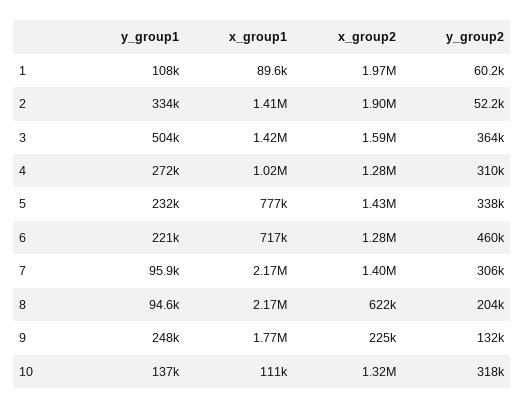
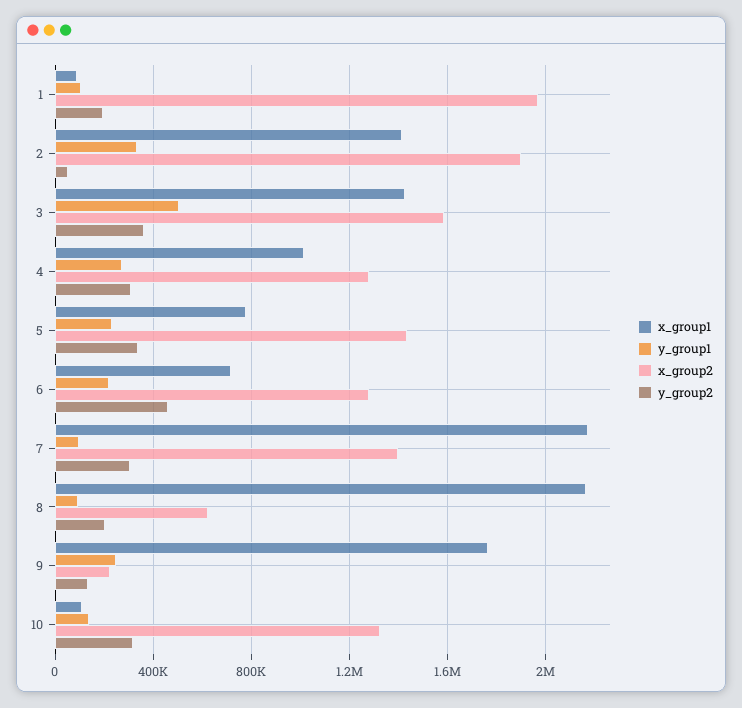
  {
    "y_group1": {
      "1": 108000,
      "2": 334000,
      "3": 504000,
      "4": 272000,
      "5": 232000,
      "6": 221000,
      "7": 95900,
      "8": 94600,
      "9": 248000,
      "10": 137000
    },
    "x_group1": {
      "1": 89600,
      "2": 1410000,
      "3": 1420000,
      "4": 1020000,
      "5": 777000,
      "6": 717000,
      "7": 2170000,
      "8": 2170000,
      "9": 1770000,
      "10": 111000
    },
    "x_group2": {
      "1": 1970000,
      "2": 1900000,
      "3": 1590000,
      "4": 1280000,
      "5": 1430000,
      "6": 1280000,
      "7": 1400000,
      "8": 622000,
      "9": 225000,
      "10": 1320000
    },
    "y_group2": {
-     "1": 60200,
+     "1": 200000,
      "2": 52200,
      "3": 364000,
      "4": 310000,
      "5": 338000,
      "6": 460000,
      "7": 306000,
      "8": 204000,
      "9": 132000,
      "10": 318000
    }
  }

